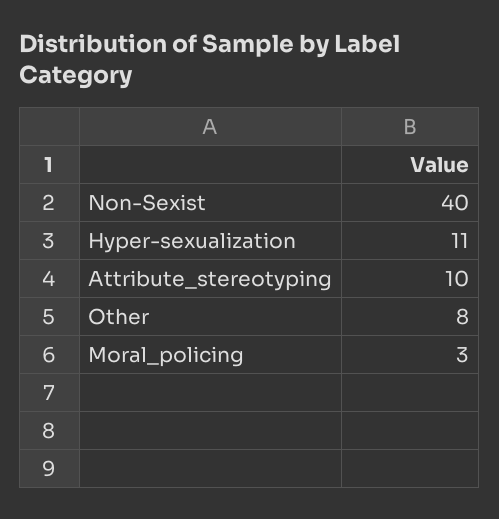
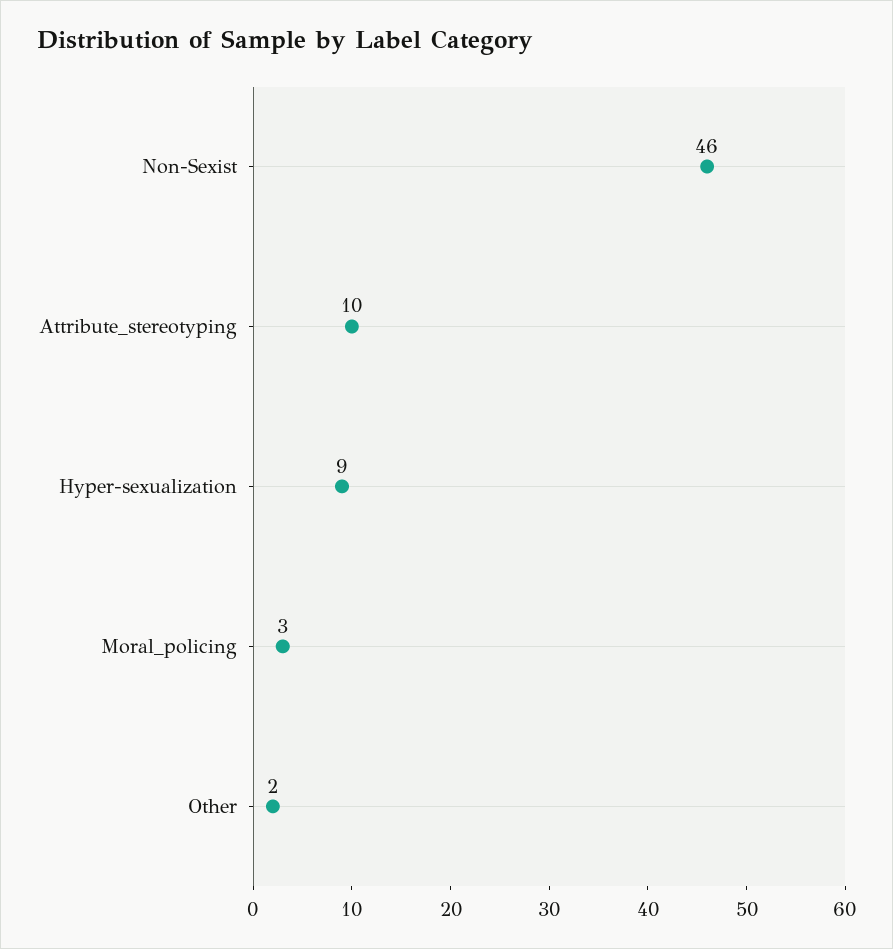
  {
-   "Non-Sexist": 40,
+   "Non-Sexist": 46,
-   "Hyper-sexualization": 11,
+   "Hyper-sexualization": 9,
    "Attribute_stereotyping": 10,
-   "Other": 8,
+   "Other": 2,
    "Moral_policing": 3
  }

